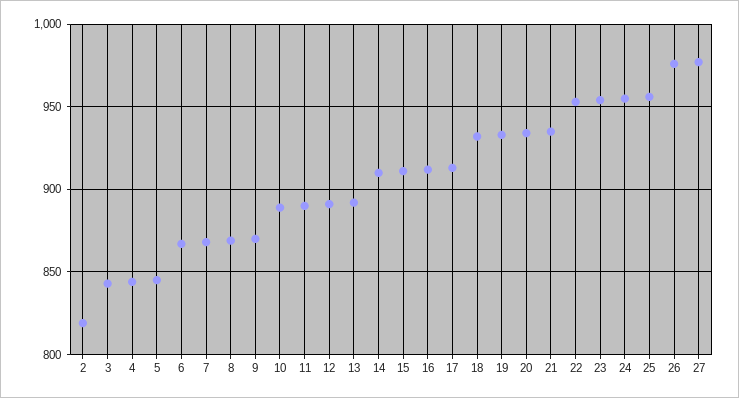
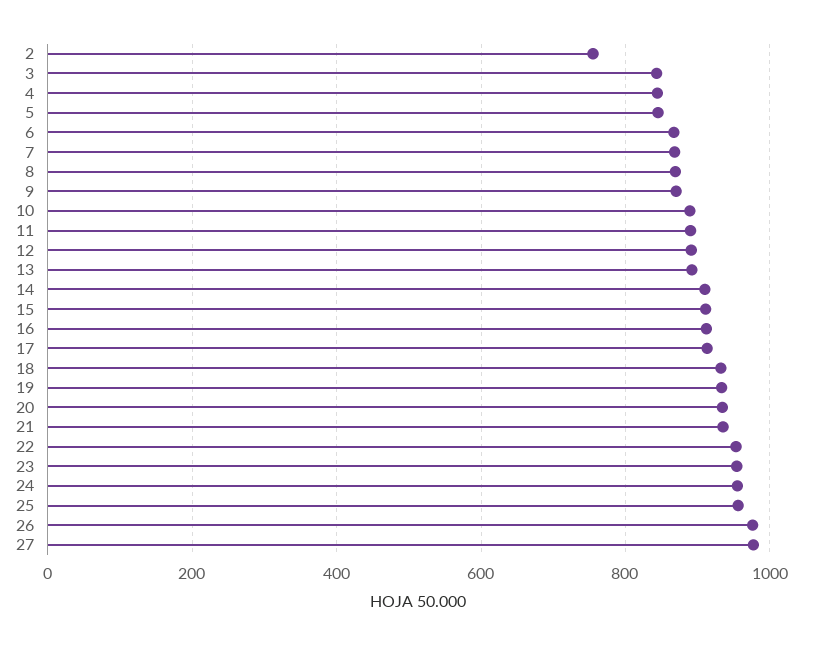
  {
-   "2": 820,
+   "2": 760,
    "3": 845,
    "4": 845,
    "5": 845,
    "6": 865,
    "7": 870,
    "8": 870,
    "9": 870,
    "10": 890,
    "11": 890,
    "12": 890,
    "13": 890,
    "14": 910,
    "15": 910,
    "16": 910,
    "17": 915,
    "18": 930,
    "19": 935,
    "20": 935,
    "21": 935,
    "22": 955,
    "23": 955,
    "24": 955,
    "25": 955,
    "26": 975,
    "27": 975
  }

